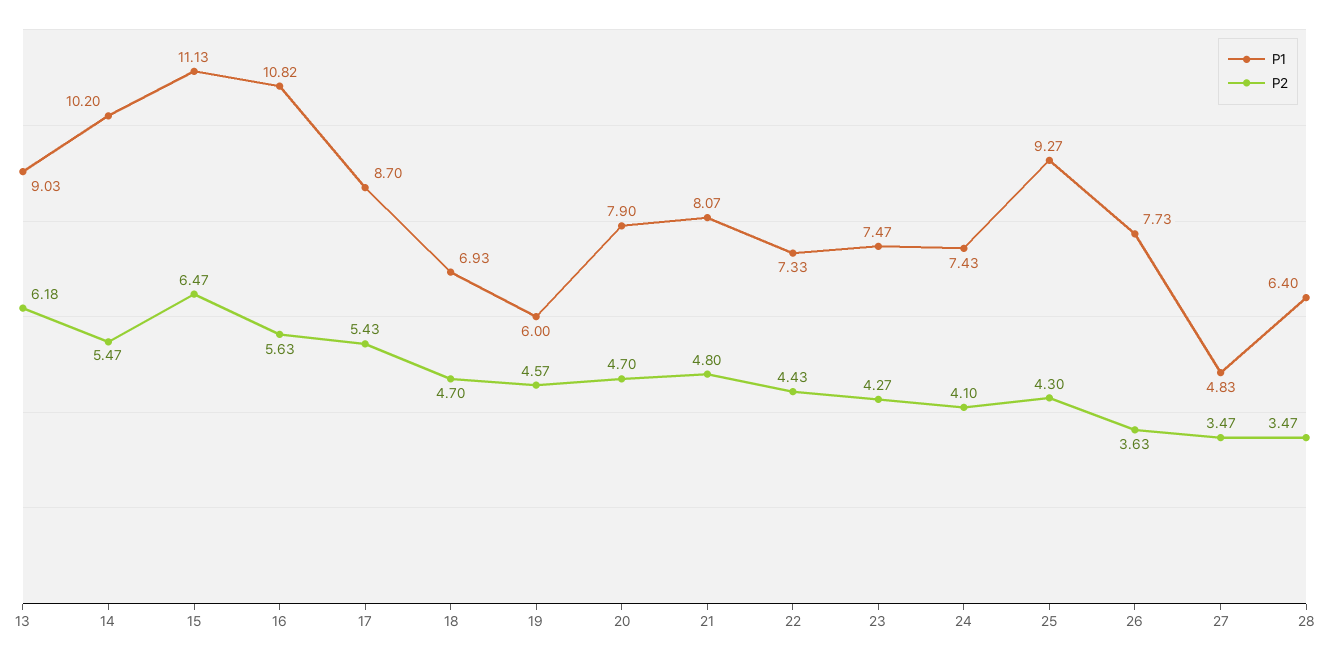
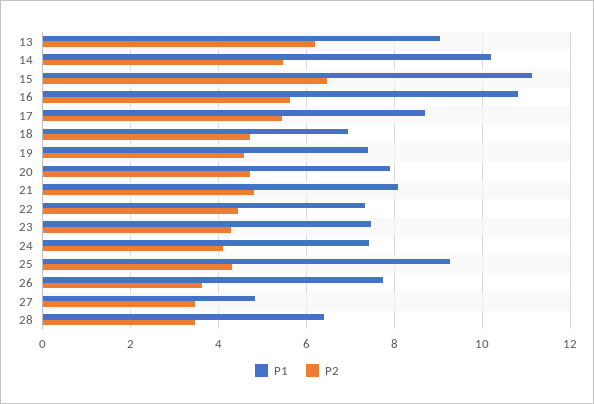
  {
    "P1": {
      "13": 9.03,
      "14": 10.2,
      "15": 11.13,
      "16": 10.82,
      "17": 8.7,
      "18": 6.93,
-     "19": 6,
+     "19": 7.4,
      "20": 7.9,
      "21": 8.07,
      "22": 7.33,
      "23": 7.47,
      "24": 7.43,
      "25": 9.27,
      "26": 7.73,
      "27": 4.83,
      "28": 6.4
    },
    "P2": {
      "13": 6.18,
      "14": 5.47,
      "15": 6.47,
      "16": 5.63,
      "17": 5.43,
      "18": 4.7,
      "19": 4.57,
      "20": 4.7,
      "21": 4.8,
      "22": 4.43,
      "23": 4.27,
      "24": 4.1,
      "25": 4.3,
      "26": 3.63,
      "27": 3.47,
      "28": 3.47
    }
  }

